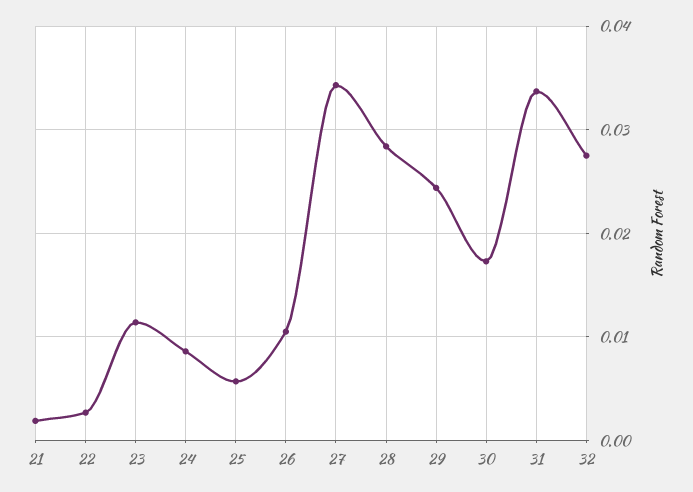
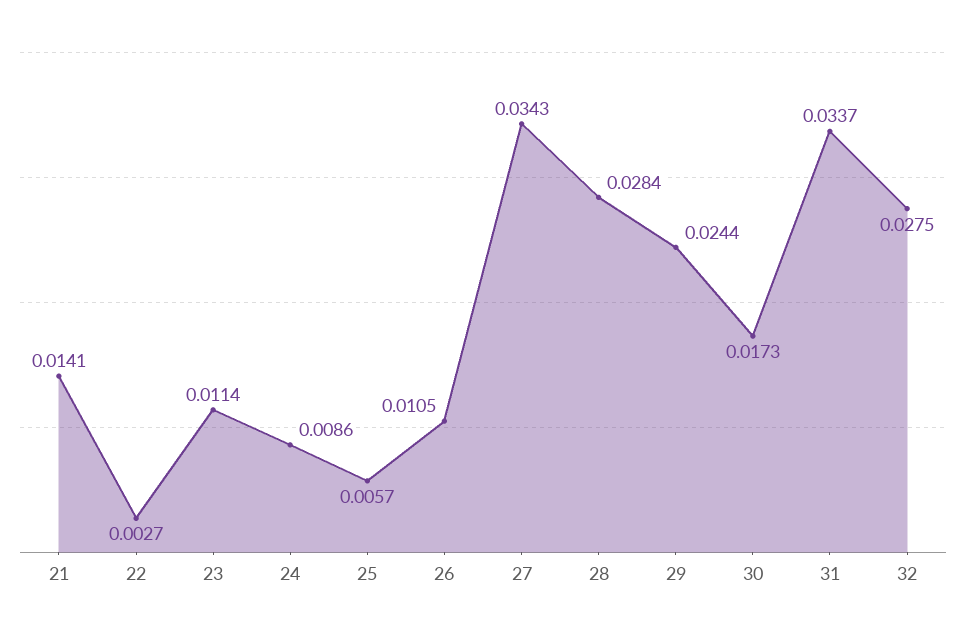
  {
-   "21": 0.002,
+   "21": 0.0141,
    "22": 0.0027,
    "23": 0.0114,
    "24": 0.0086,
    "25": 0.0057,
    "26": 0.0105,
    "27": 0.0343,
    "28": 0.0284,
    "29": 0.0244,
    "30": 0.0173,
    "31": 0.0337,
    "32": 0.0275
  }

